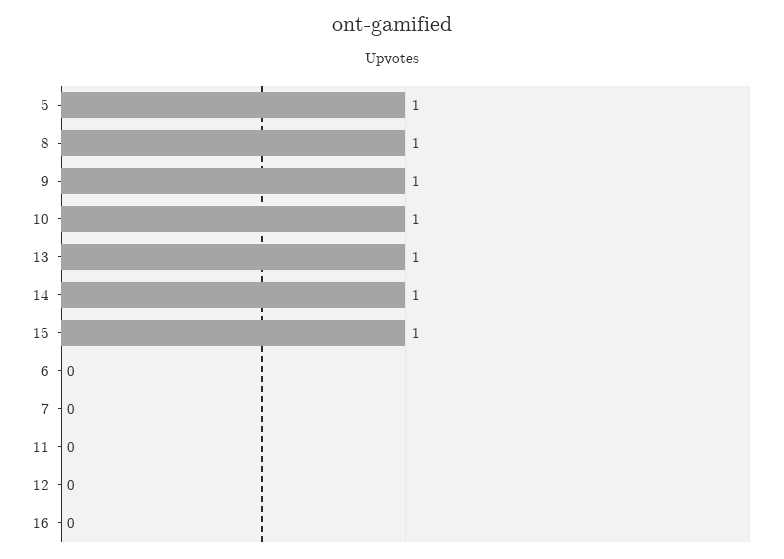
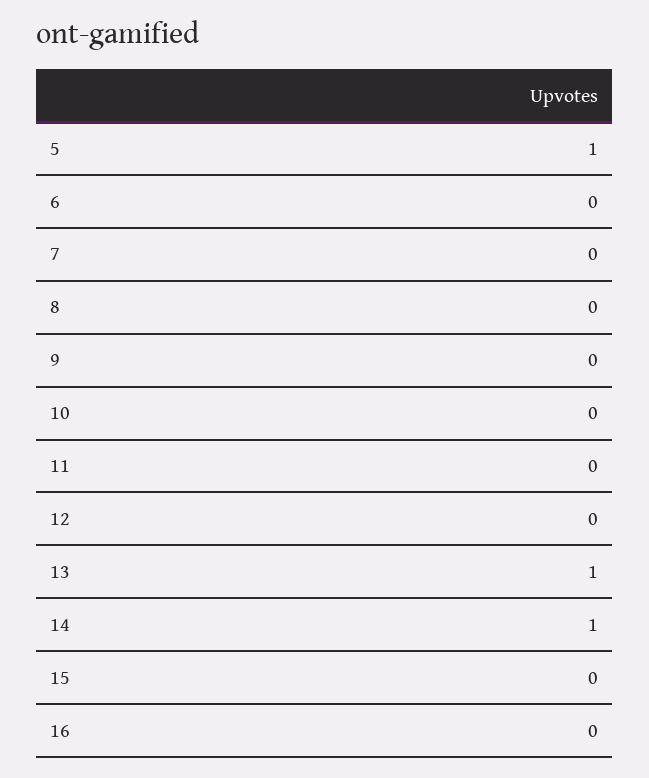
  {
    "5": 1,
-   "8": 1,
+   "8": 0,
-   "9": 1,
+   "9": 0,
-   "10": 1,
+   "10": 0,
    "13": 1,
    "14": 1,
-   "15": 1,
+   "15": 0,
    "6": 0,
    "7": 0,
    "11": 0,
    "12": 0,
    "16": 0
  }

